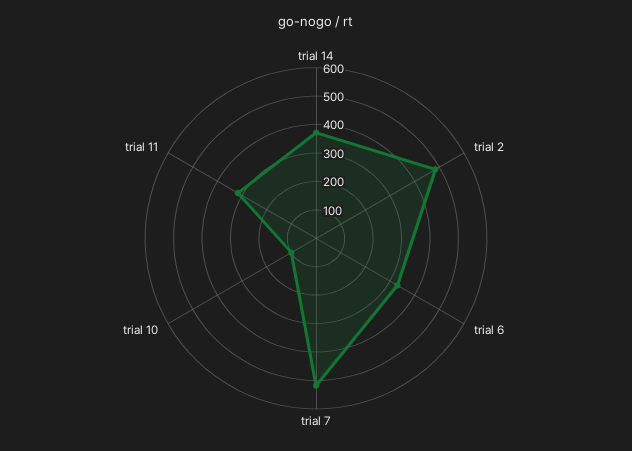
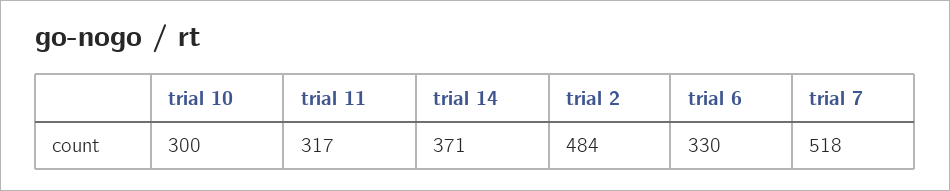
  {
    "trial 14": 371,
    "trial 2": 484,
    "trial 6": 330,
    "trial 7": 518,
-   "trial 10": 100,
+   "trial 10": 300,
    "trial 11": 317
  }

